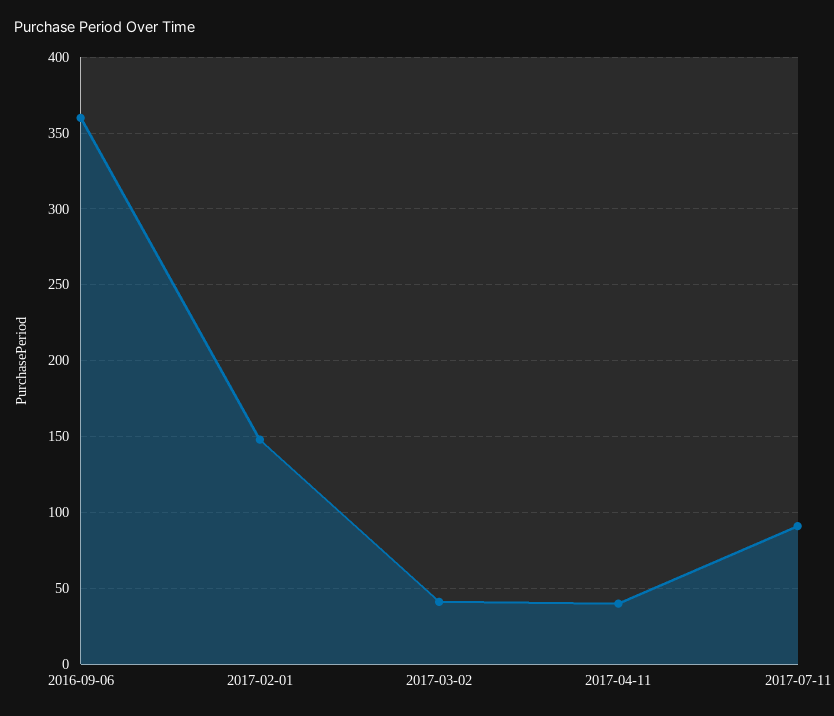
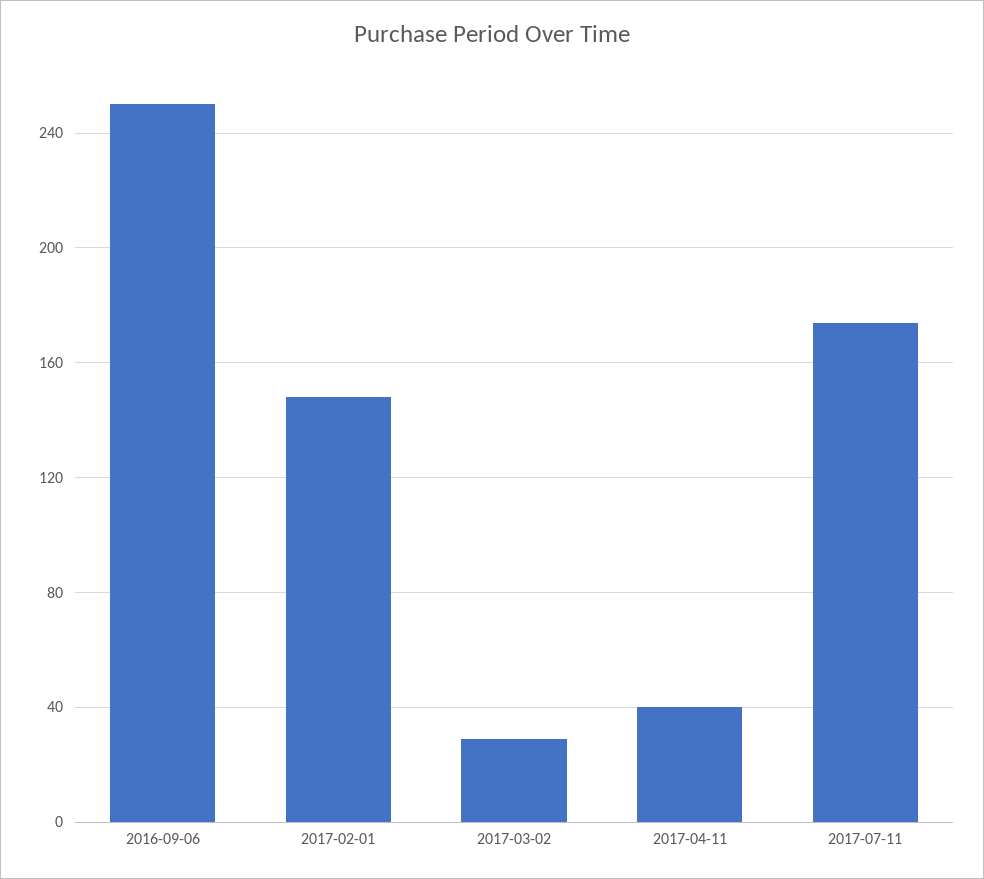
  {
-   "2016-09-06": 360,
+   "2016-09-06": 250,
    "2017-02-01": 150,
-   "2017-03-02": 40,
+   "2017-03-02": 30,
    "2017-04-11": 40,
-   "2017-07-11": 90
+   "2017-07-11": 175
  }

